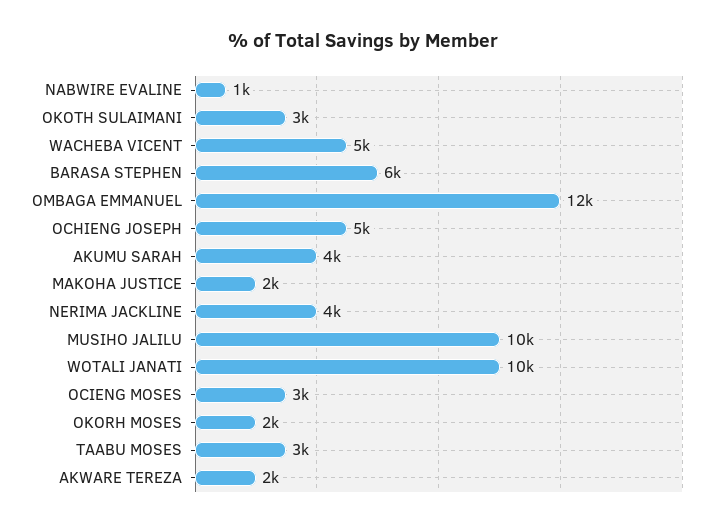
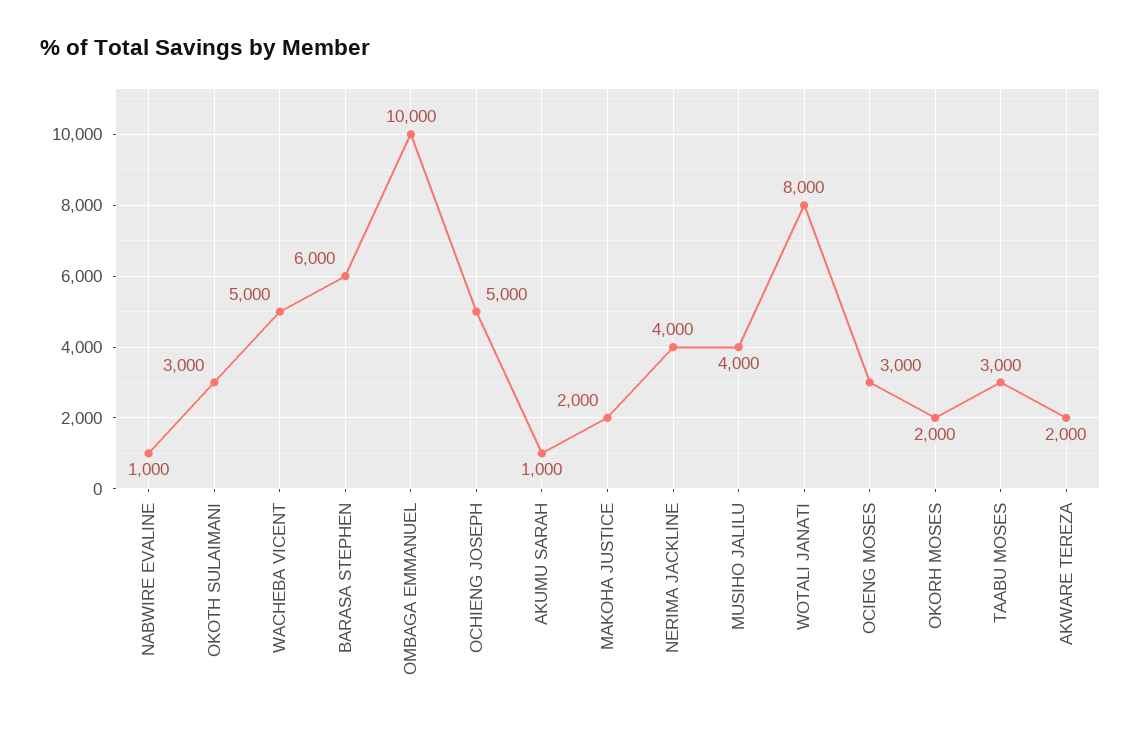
  {
    "NABWIRE EVALINE": 1000,
    "OKOTH SULAIMANI": 3000,
    "WACHEBA VICENT": 5000,
    "BARASA STEPHEN": 6000,
-   "OMBAGA EMMANUEL": 12000,
+   "OMBAGA EMMANUEL": 10000,
    "OCHIENG JOSEPH": 5000,
-   "AKUMU SARAH": 4000,
+   "AKUMU SARAH": 1000,
    "MAKOHA JUSTICE": 2000,
    "NERIMA JACKLINE": 4000,
-   "MUSIHO JALILU": 10000,
+   "MUSIHO JALILU": 4000,
-   "WOTALI JANATI": 10000,
+   "WOTALI JANATI": 8000,
    "OCIENG MOSES": 3000,
    "OKORH MOSES": 2000,
    "TAABU MOSES": 3000,
    "AKWARE TEREZA": 2000
  }

